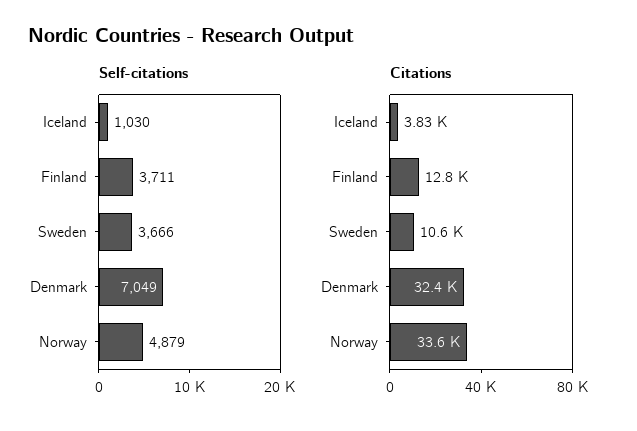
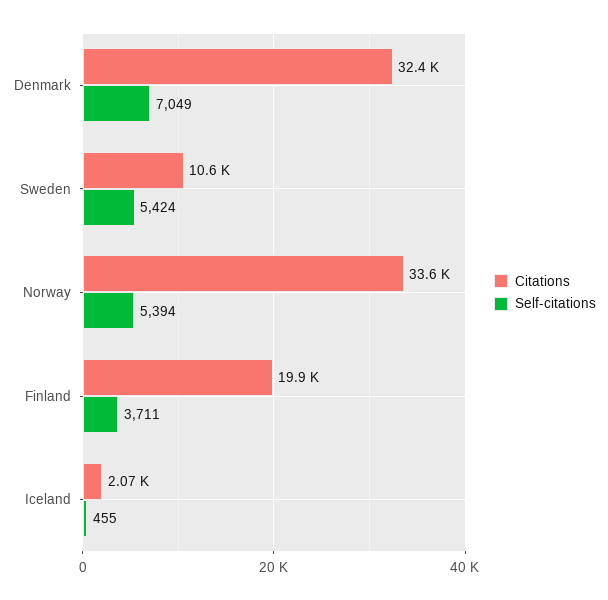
  {
    "Self-citations": {
-     "Iceland": 1030,
+     "Iceland": 455,
      "Finland": 3711,
-     "Sweden": 3666,
+     "Sweden": 5424,
      "Denmark": 7049,
-     "Norway": 4879
+     "Norway": 5394
    },
    "Citations": {
-     "Iceland": 3830,
+     "Iceland": 2070,
-     "Finland": 12800,
+     "Finland": 19900,
      "Sweden": 10600,
      "Denmark": 32400,
      "Norway": 33600
    }
  }

